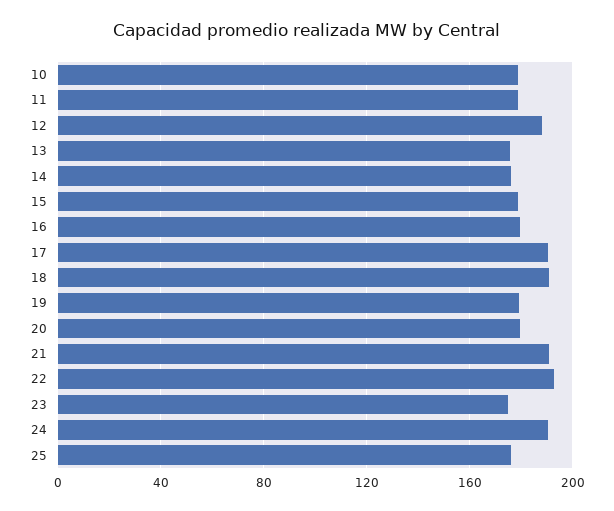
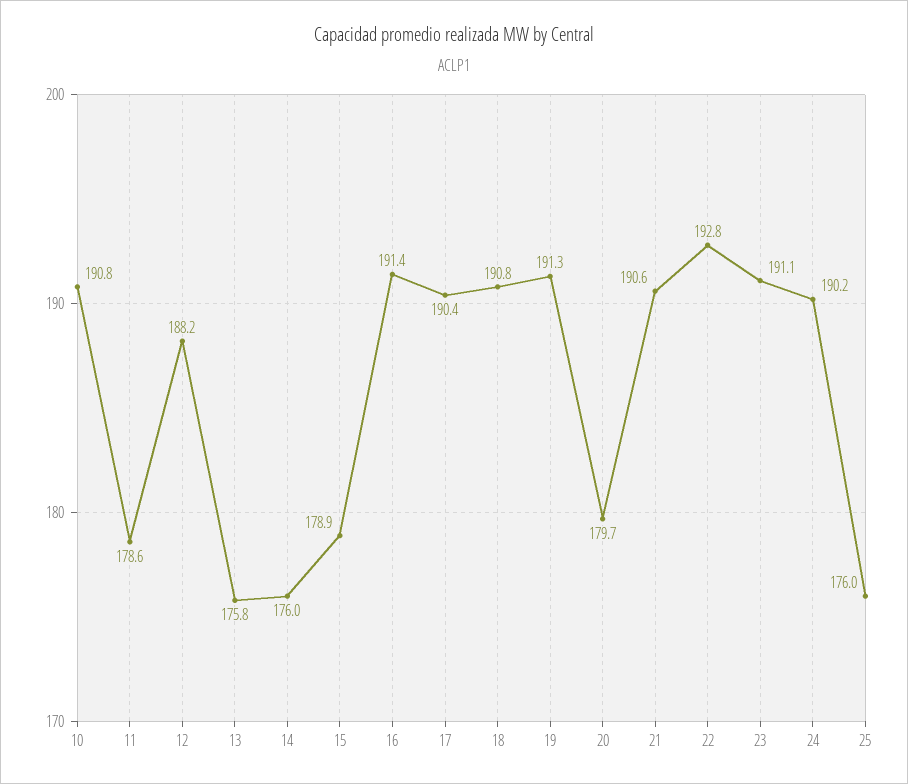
  {
-   "10": 180,
+   "10": 190.8,
    "11": 178.6,
    "12": 188.2,
    "13": 175.8,
    "14": 176,
    "15": 178.9,
-   "16": 180,
+   "16": 191.4,
    "17": 190.4,
    "18": 190.8,
-   "19": 180,
+   "19": 191.3,
    "20": 179.7,
    "21": 190.6,
    "22": 192.8,
-   "23": 175,
+   "23": 191.1,
    "24": 190.2,
    "25": 176
  }

